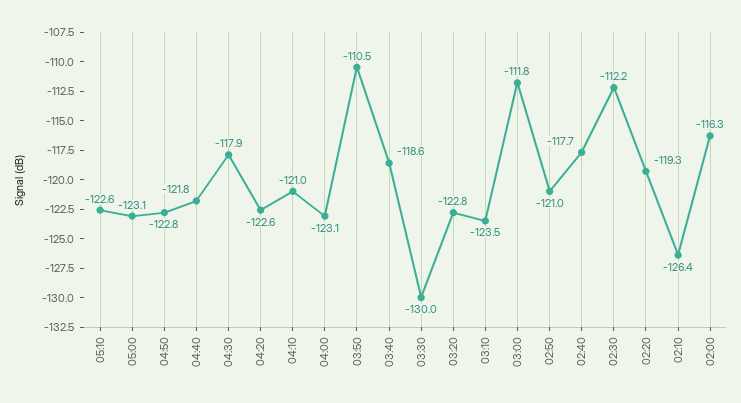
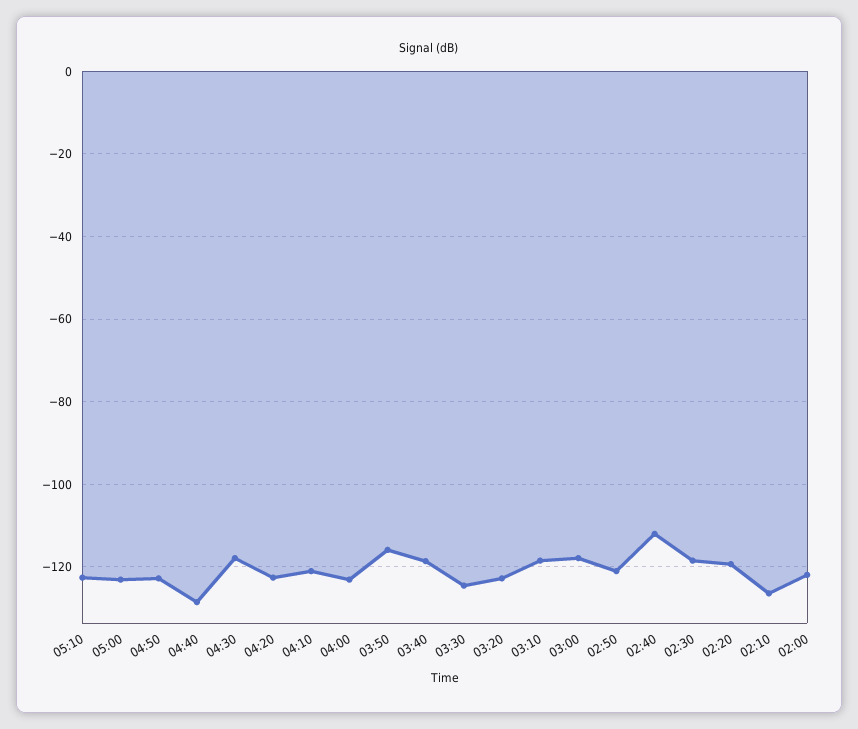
  {
    "05:10": -122.6,
    "05:00": -123.1,
    "04:50": -122.8,
-   "04:40": -121.8,
+   "04:40": -128,
    "04:30": -117.9,
    "04:20": -122.6,
    "04:10": -121,
    "04:00": -123.1,
-   "03:50": -110.5,
+   "03:50": -116,
    "03:40": -118.6,
-   "03:30": -130,
+   "03:30": -124,
    "03:20": -122.8,
-   "03:10": -123.5,
+   "03:10": -118,
-   "03:00": -111.8,
+   "03:00": -118,
    "02:50": -121,
-   "02:40": -117.7,
+   "02:40": -112,
-   "02:30": -112.2,
+   "02:30": -118,
    "02:20": -119.3,
    "02:10": -126.4,
-   "02:00": -116.3
+   "02:00": -122
  }

